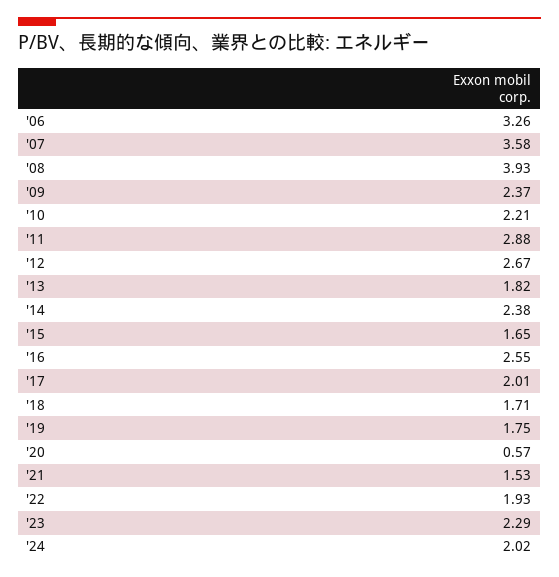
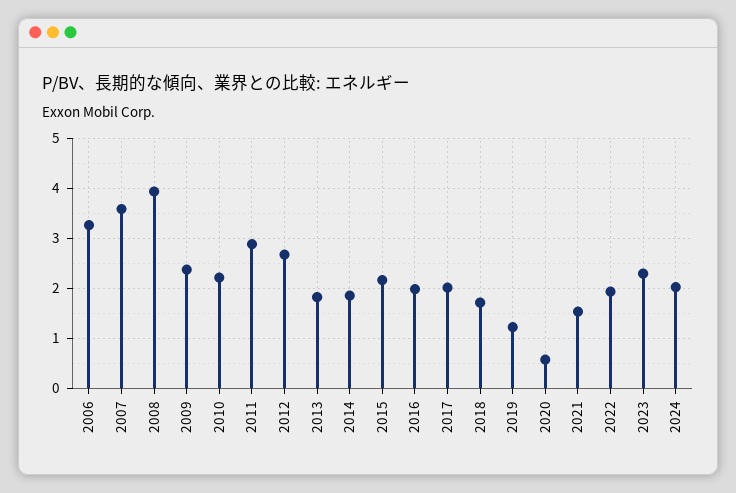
  {
    "'06": 3.26,
    "'07": 3.58,
    "'08": 3.93,
    "'09": 2.37,
    "'10": 2.21,
    "'11": 2.88,
    "'12": 2.67,
    "'13": 1.82,
-   "'14": 2.38,
+   "'14": 1.8,
-   "'15": 1.65,
+   "'15": 2.2,
-   "'16": 2.55,
+   "'16": 2,
    "'17": 2.01,
    "'18": 1.71,
-   "'19": 1.75,
+   "'19": 1.2,
    "'20": 0.57,
    "'21": 1.53,
    "'22": 1.93,
    "'23": 2.29,
    "'24": 2.02
  }

